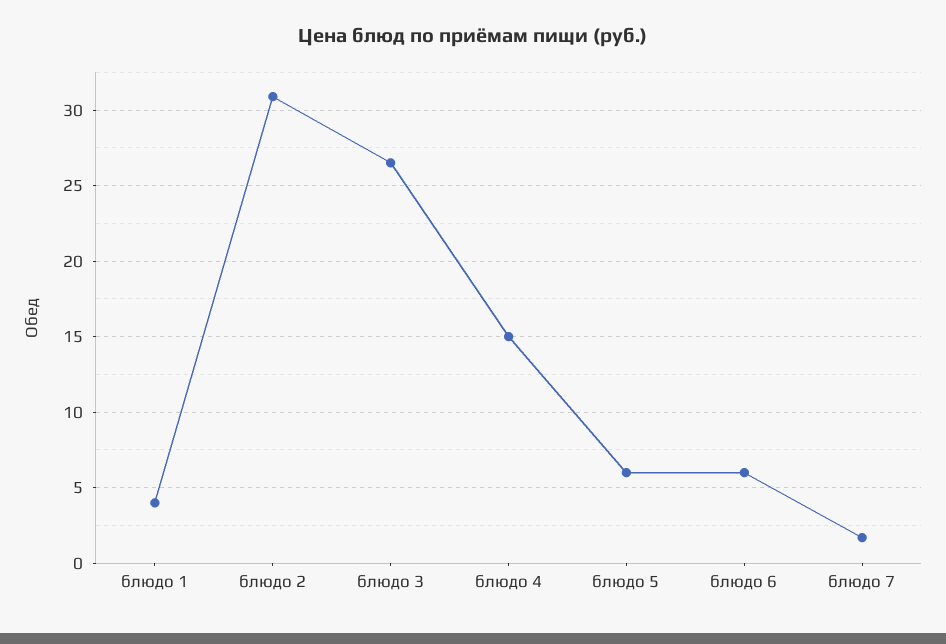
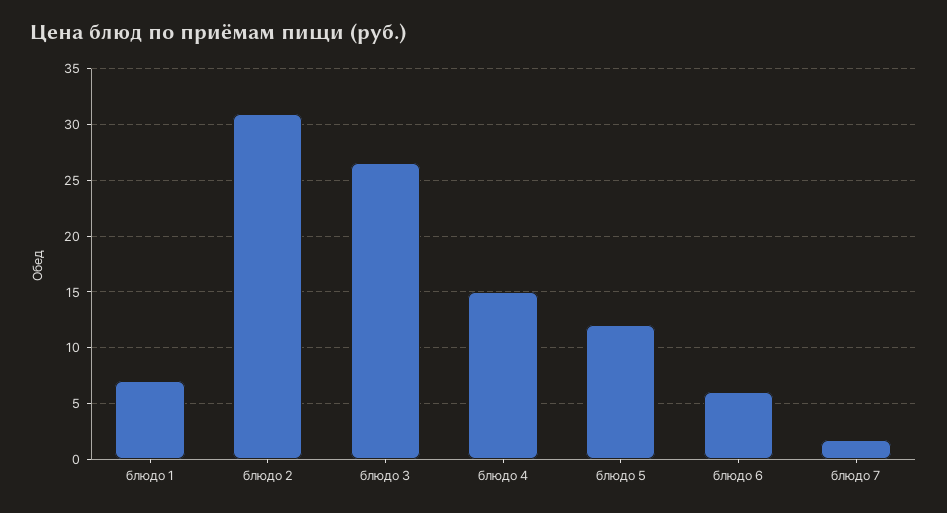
  {
-   "блюдо 1": 4,
+   "блюдо 1": 7,
    "блюдо 2": 31,
    "блюдо 3": 26.5,
    "блюдо 4": 15,
-   "блюдо 5": 6,
+   "блюдо 5": 12,
    "блюдо 6": 6,
    "блюдо 7": 1.5
  }

